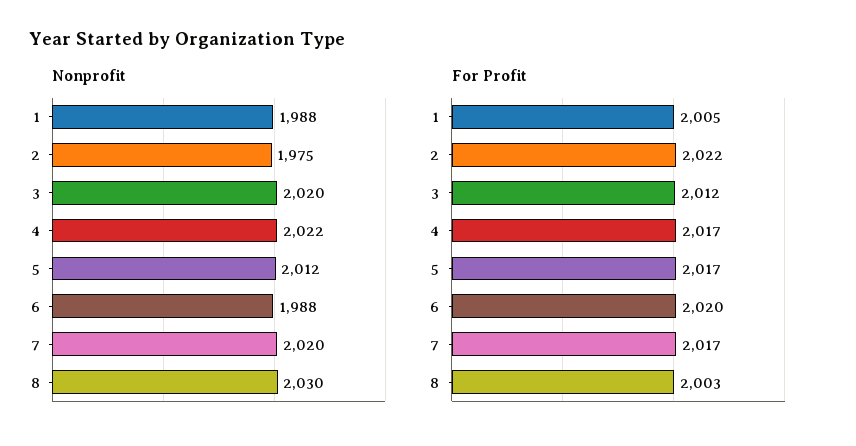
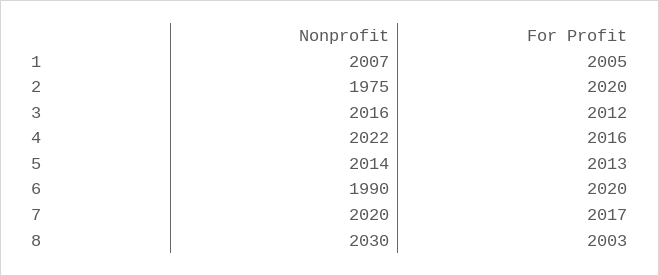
  {
    "Nonprofit": {
-     "1": 1988,
+     "1": 2007,
      "2": 1975,
-     "3": 2020,
+     "3": 2016,
      "4": 2022,
-     "5": 2012,
+     "5": 2014,
-     "6": 1988,
+     "6": 1990,
      "7": 2020,
      "8": 2030
    },
    "For Profit": {
      "1": 2005,
-     "2": 2022,
+     "2": 2020,
      "3": 2012,
-     "4": 2017,
+     "4": 2016,
-     "5": 2017,
+     "5": 2013,
      "6": 2020,
      "7": 2017,
      "8": 2003
    }
  }

